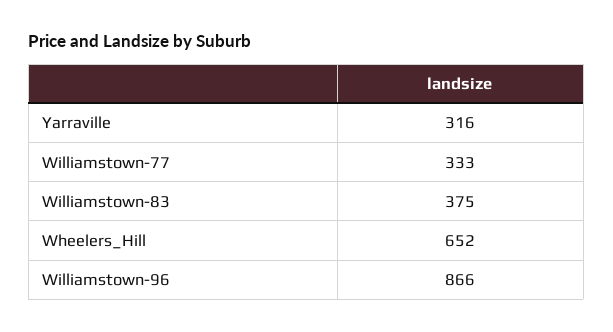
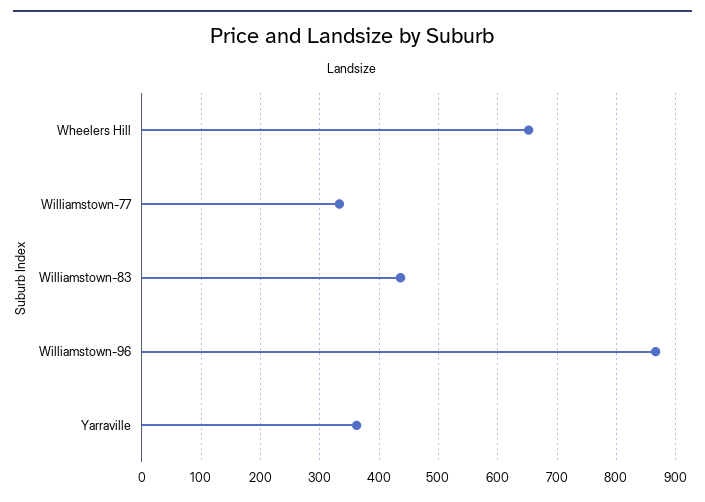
  {
-   "Yarraville": 316,
+   "Yarraville": 360,
    "Williamstown-77": 333,
-   "Williamstown-83": 375,
+   "Williamstown-83": 440,
    "Wheelers_Hill": 652,
    "Williamstown-96": 866
  }

